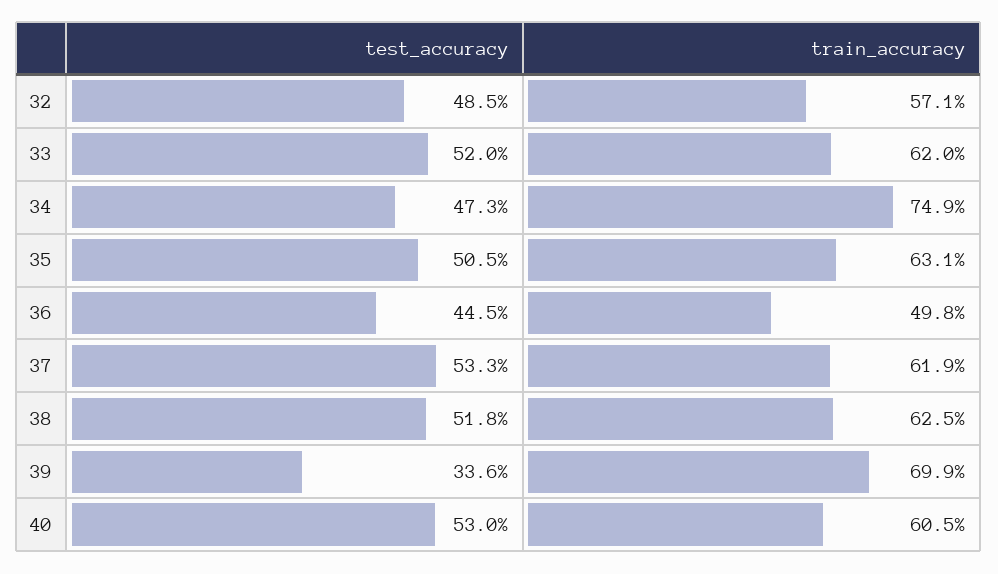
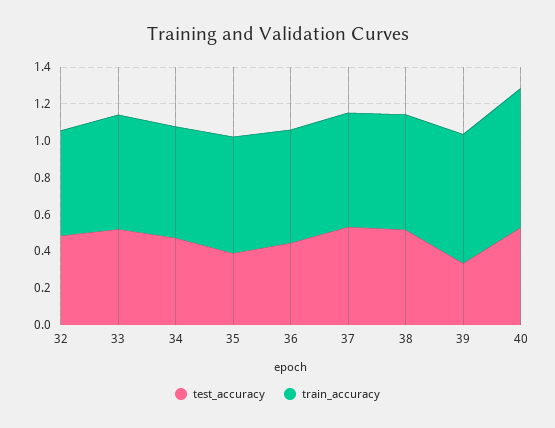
  {
    "test_accuracy": {
      "32": 0.485,
      "33": 0.52,
      "34": 0.473,
-     "35": 0.505,
+     "35": 0.4,
      "36": 0.445,
      "37": 0.533,
      "38": 0.518,
      "39": 0.336,
      "40": 0.53
    },
    "train_accuracy": {
      "32": 0.571,
      "33": 0.62,
-     "34": 0.749,
+     "34": 0.6,
      "35": 0.631,
-     "36": 0.498,
+     "36": 0.6,
      "37": 0.619,
      "38": 0.625,
      "39": 0.699,
-     "40": 0.605
+     "40": 0.75
    }
  }

